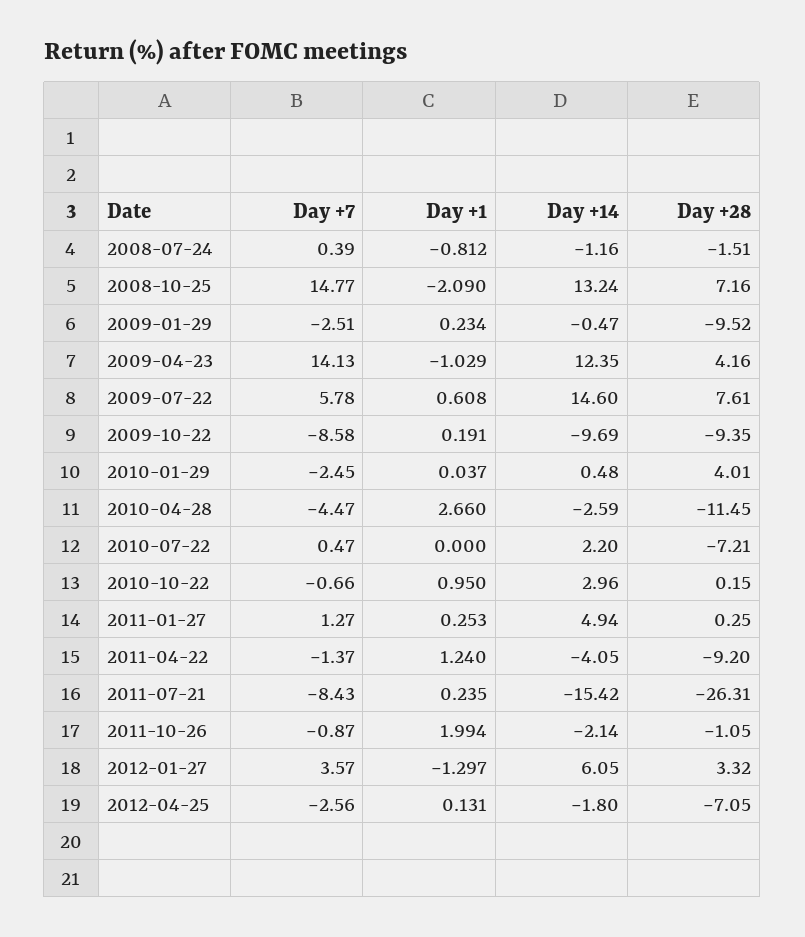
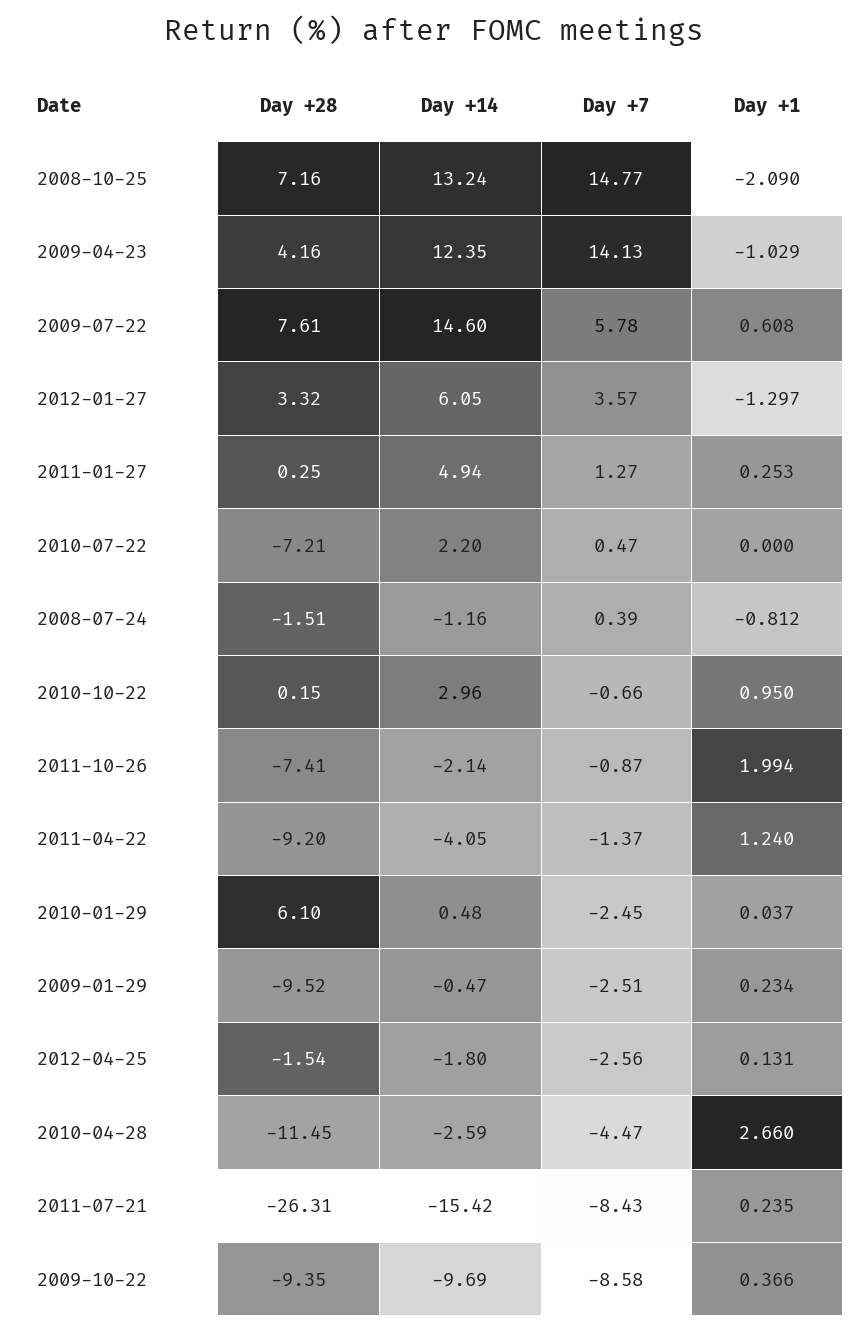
  {
    "Day +7": {
      "2008-07-24": 0.39,
      "2008-10-25": 14.77,
      "2009-01-29": -2.51,
      "2009-04-23": 14.13,
      "2009-07-22": 5.78,
      "2009-10-22": -8.58,
      "2010-01-29": -2.45,
      "2010-04-28": -4.47,
      "2010-07-22": 0.47,
      "2010-10-22": -0.66,
      "2011-01-27": 1.27,
      "2011-04-22": -1.37,
      "2011-07-21": -8.43,
      "2011-10-26": -0.87,
      "2012-01-27": 3.57,
      "2012-04-25": -2.56
    },
    "Day +1": {
      "2008-07-24": -0.812,
      "2008-10-25": -2.09,
      "2009-01-29": 0.234,
      "2009-04-23": -1.029,
      "2009-07-22": 0.608,
-     "2009-10-22": 0.191,
+     "2009-10-22": 0.366,
      "2010-01-29": 0.037,
      "2010-04-28": 2.66,
      "2010-07-22": 0,
      "2010-10-22": 0.95,
      "2011-01-27": 0.253,
      "2011-04-22": 1.24,
      "2011-07-21": 0.235,
      "2011-10-26": 1.994,
      "2012-01-27": -1.297,
      "2012-04-25": 0.131
    },
    "Day +14": {
      "2008-07-24": -1.16,
      "2008-10-25": 13.24,
      "2009-01-29": -0.47,
      "2009-04-23": 12.35,
      "2009-07-22": 14.6,
      "2009-10-22": -9.69,
      "2010-01-29": 0.48,
      "2010-04-28": -2.59,
      "2010-07-22": 2.2,
      "2010-10-22": 2.96,
      "2011-01-27": 4.94,
      "2011-04-22": -4.05,
      "2011-07-21": -15.42,
      "2011-10-26": -2.14,
      "2012-01-27": 6.05,
      "2012-04-25": -1.8
    },
    "Day +28": {
      "2008-07-24": -1.51,
      "2008-10-25": 7.16,
      "2009-01-29": -9.52,
      "2009-04-23": 4.16,
      "2009-07-22": 7.61,
      "2009-10-22": -9.35,
-     "2010-01-29": 4.01,
+     "2010-01-29": 6.1,
      "2010-04-28": -11.45,
      "2010-07-22": -7.21,
      "2010-10-22": 0.15,
      "2011-01-27": 0.25,
      "2011-04-22": -9.2,
      "2011-07-21": -26.31,
-     "2011-10-26": -1.05,
+     "2011-10-26": -7.41,
      "2012-01-27": 3.32,
-     "2012-04-25": -7.05
+     "2012-04-25": -1.54
    }
  }

